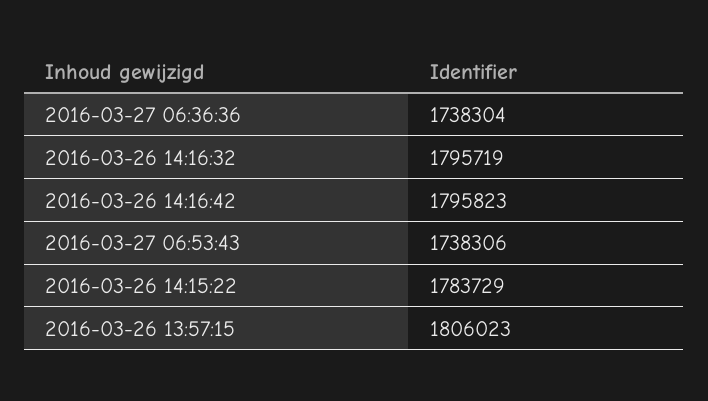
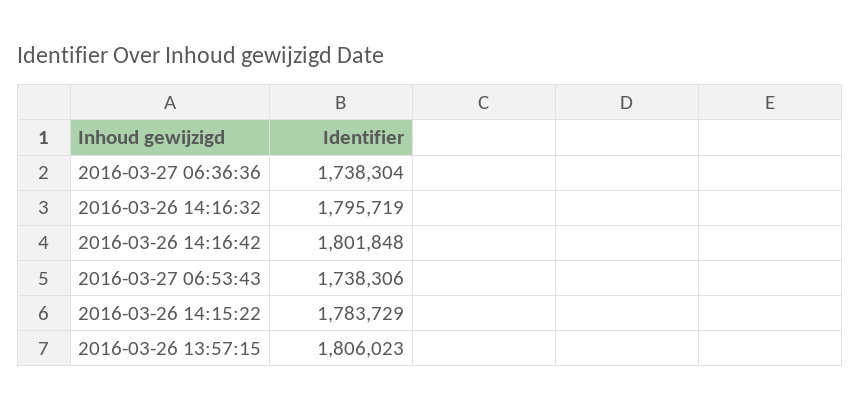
  {
    "2016-03-27 06:36:36": 1738304,
    "2016-03-26 14:16:32": 1795719,
-   "2016-03-26 14:16:42": 1795823,
+   "2016-03-26 14:16:42": 1801848,
    "2016-03-27 06:53:43": 1738306,
    "2016-03-26 14:15:22": 1783729,
    "2016-03-26 13:57:15": 1806023
  }

